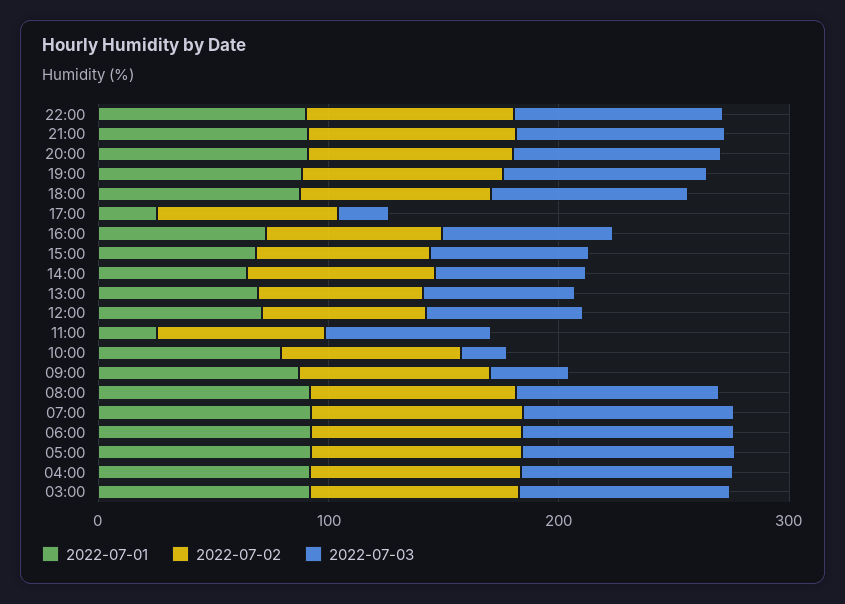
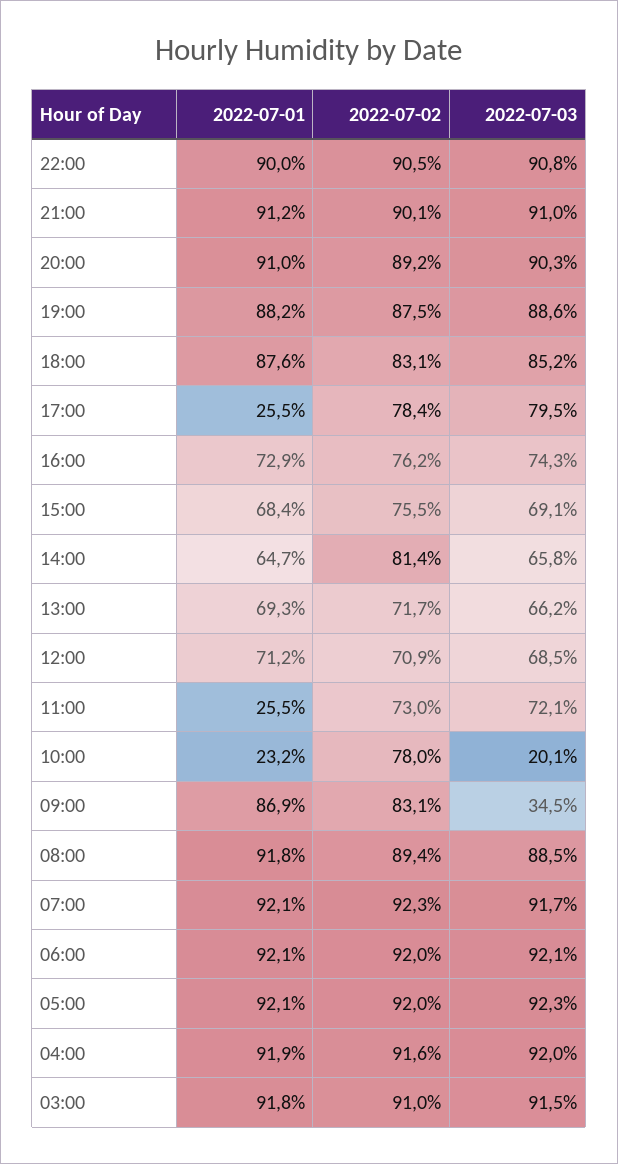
  {
    "2022-07-01": {
      "22:00": 90,
      "21:00": 91.2,
      "20:00": 91,
      "19:00": 88.2,
      "18:00": 87.6,
      "17:00": 25.5,
      "16:00": 72.9,
      "15:00": 68.4,
      "14:00": 64.7,
      "13:00": 69.3,
      "12:00": 71.2,
      "11:00": 25.5,
-     "10:00": 80,
+     "10:00": 23.2,
      "09:00": 86.9,
      "08:00": 91.8,
      "07:00": 92.1,
      "06:00": 92.1,
      "05:00": 92.1,
      "04:00": 91.9,
      "03:00": 91.8
    },
    "2022-07-02": {
      "22:00": 90.5,
      "21:00": 90.1,
      "20:00": 89.2,
      "19:00": 87.5,
      "18:00": 83.1,
      "17:00": 78.4,
      "16:00": 76.2,
      "15:00": 75.5,
      "14:00": 81.4,
      "13:00": 71.7,
      "12:00": 70.9,
      "11:00": 73,
      "10:00": 78,
      "09:00": 83.1,
      "08:00": 89.4,
      "07:00": 92.3,
      "06:00": 92,
      "05:00": 92,
      "04:00": 91.6,
      "03:00": 91
    },
    "2022-07-03": {
      "22:00": 90.8,
      "21:00": 91,
      "20:00": 90.3,
      "19:00": 88.6,
      "18:00": 85.2,
-     "17:00": 20,
+     "17:00": 79.5,
      "16:00": 74.3,
      "15:00": 69.1,
      "14:00": 65.8,
      "13:00": 66.2,
      "12:00": 68.5,
      "11:00": 72.1,
      "10:00": 20.1,
      "09:00": 34.5,
      "08:00": 88.5,
      "07:00": 91.7,
      "06:00": 92.1,
      "05:00": 92.3,
      "04:00": 92,
      "03:00": 91.5
    }
  }

